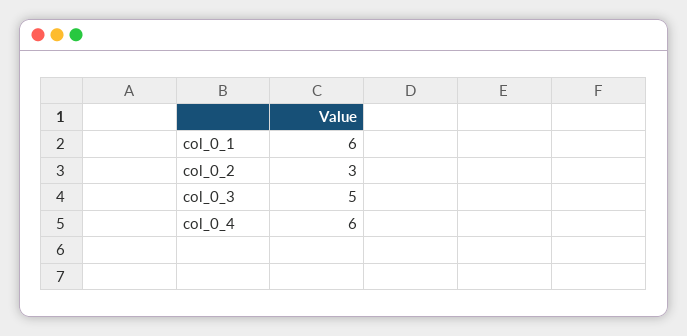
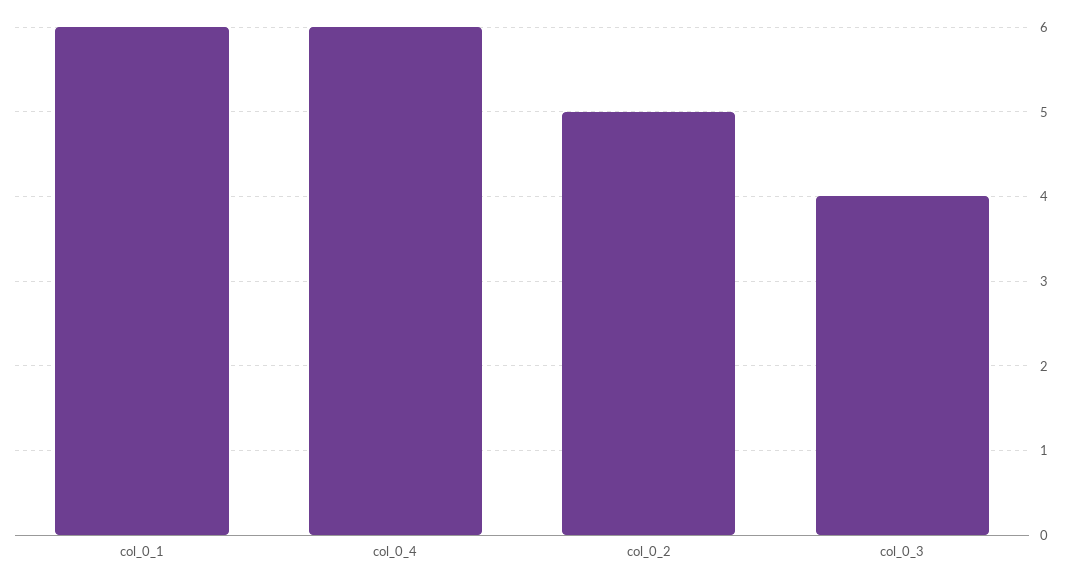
  {
    "col_0_1": 6,
-   "col_0_2": 3,
+   "col_0_2": 5,
-   "col_0_3": 5,
+   "col_0_3": 4,
    "col_0_4": 6
  }

